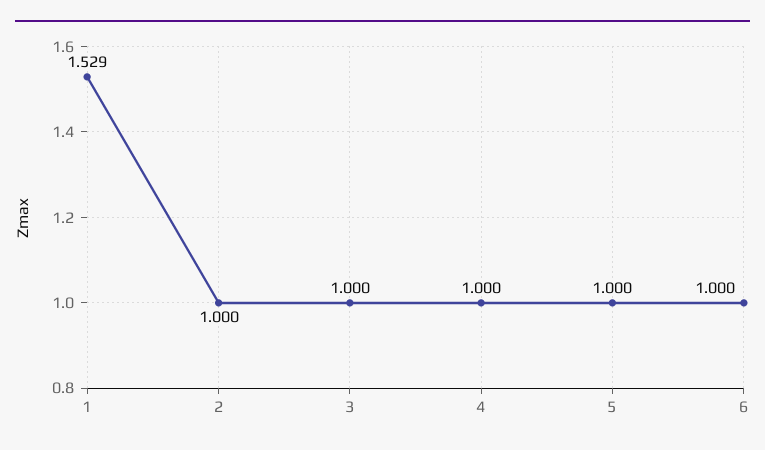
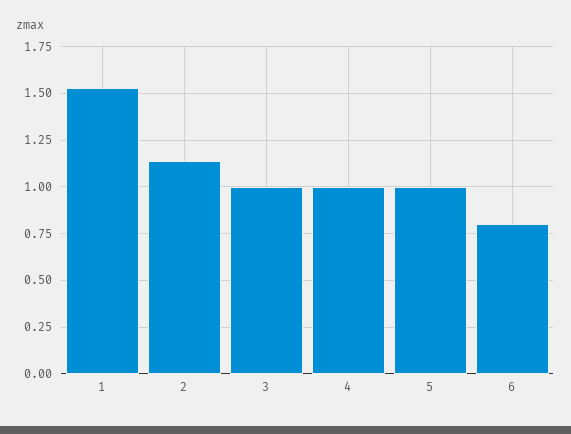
  {
    "1": 1.529,
-   "2": 1,
+   "2": 1.15,
    "3": 1,
    "4": 1,
    "5": 1,
-   "6": 1
+   "6": 0.8
  }

